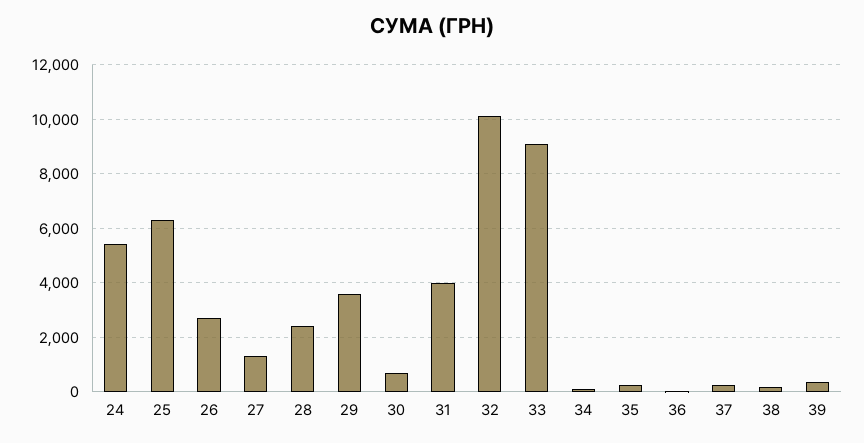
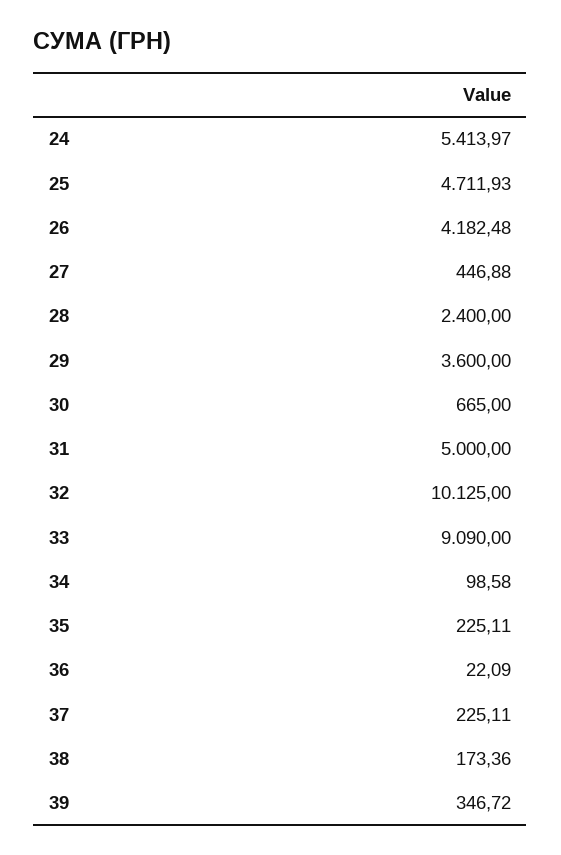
  {
    "24": 5413.97,
-   "25": 6250,
+   "25": 4711.93,
-   "26": 2750,
+   "26": 4182.48,
-   "27": 1250,
+   "27": 446.88,
    "28": 2400,
    "29": 3600,
    "30": 665,
-   "31": 4000,
+   "31": 5000,
    "32": 10125,
    "33": 9090,
    "34": 98.58,
    "35": 225.11,
    "36": 22.09,
    "37": 225.11,
    "38": 173.36,
    "39": 346.72
  }

